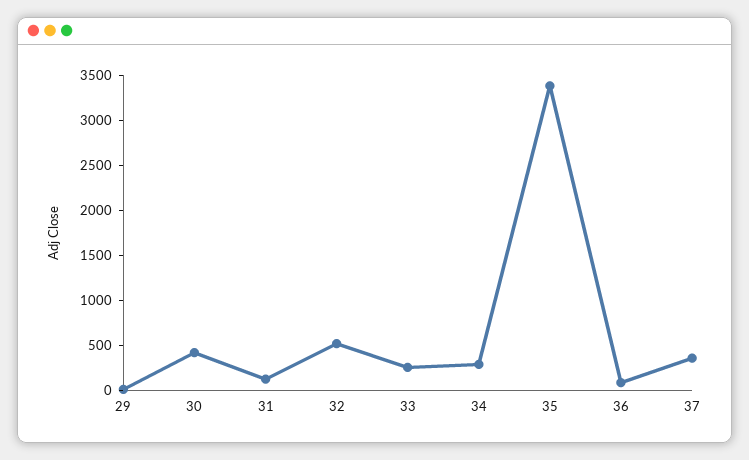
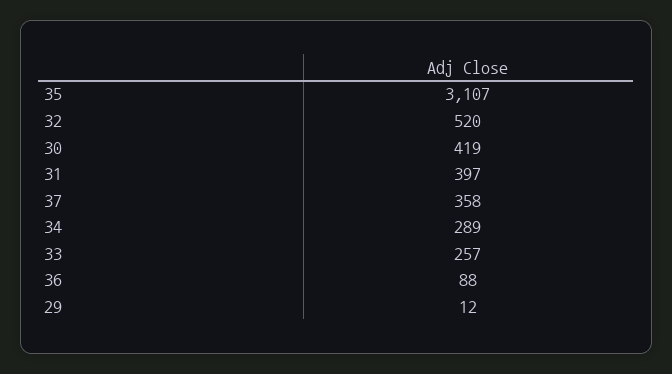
  {
    "29": 12,
    "30": 419,
-   "31": 100,
+   "31": 397,
    "32": 520,
    "33": 257,
    "34": 289,
-   "35": 3400,
+   "35": 3107,
    "36": 88,
    "37": 358
  }

